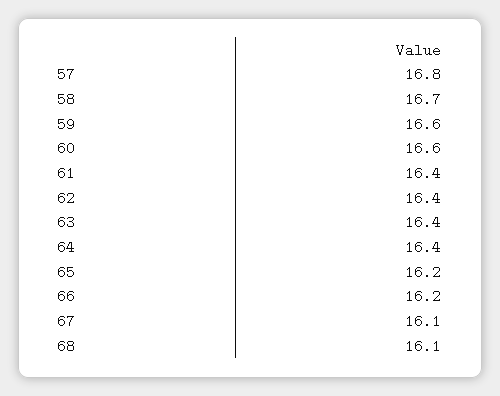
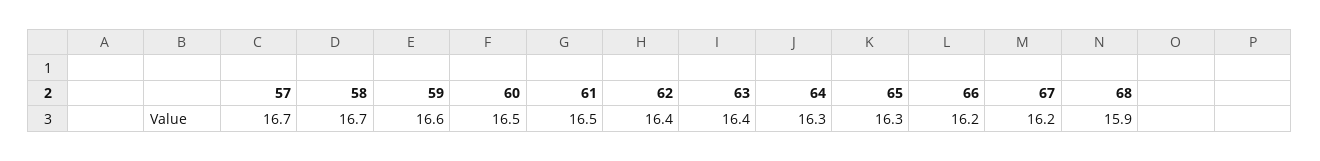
  {
-   "57": 16.8,
+   "57": 16.7,
    "58": 16.7,
    "59": 16.6,
-   "60": 16.6,
+   "60": 16.5,
-   "61": 16.4,
+   "61": 16.5,
    "62": 16.4,
    "63": 16.4,
-   "64": 16.4,
+   "64": 16.3,
-   "65": 16.2,
+   "65": 16.3,
    "66": 16.2,
-   "67": 16.1,
+   "67": 16.2,
-   "68": 16.1
+   "68": 15.9
  }

